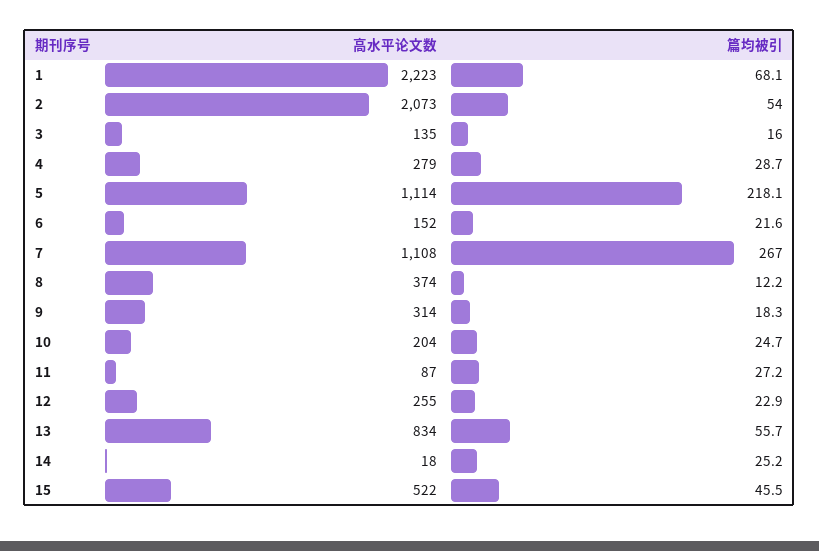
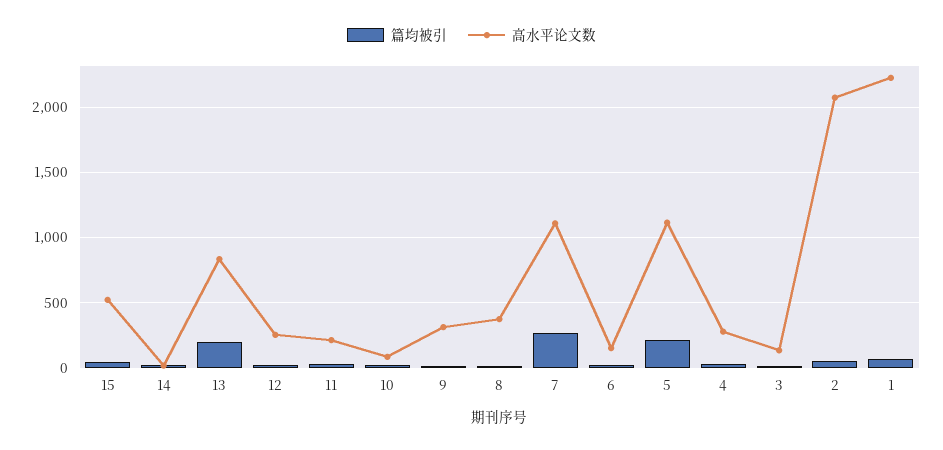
  {
    "高水平论文数": {
      "1": 2223,
      "2": 2073,
      "3": 135,
      "4": 279,
      "5": 1114,
      "6": 152,
      "7": 1108,
      "8": 374,
      "9": 314,
-     "10": 204,
+     "10": 100,
-     "11": 87,
+     "11": 200,
      "12": 255,
      "13": 834,
      "14": 18,
      "15": 522
    },
    "篇均被引": {
      "1": 68.1,
      "2": 54,
      "3": 16,
      "4": 28.7,
      "5": 218.1,
      "6": 21.6,
      "7": 267,
      "8": 12.2,
      "9": 18.3,
      "10": 24.7,
      "11": 27.2,
      "12": 22.9,
-     "13": 55.7,
+     "13": 200,
      "14": 25.2,
      "15": 45.5
    }
  }

